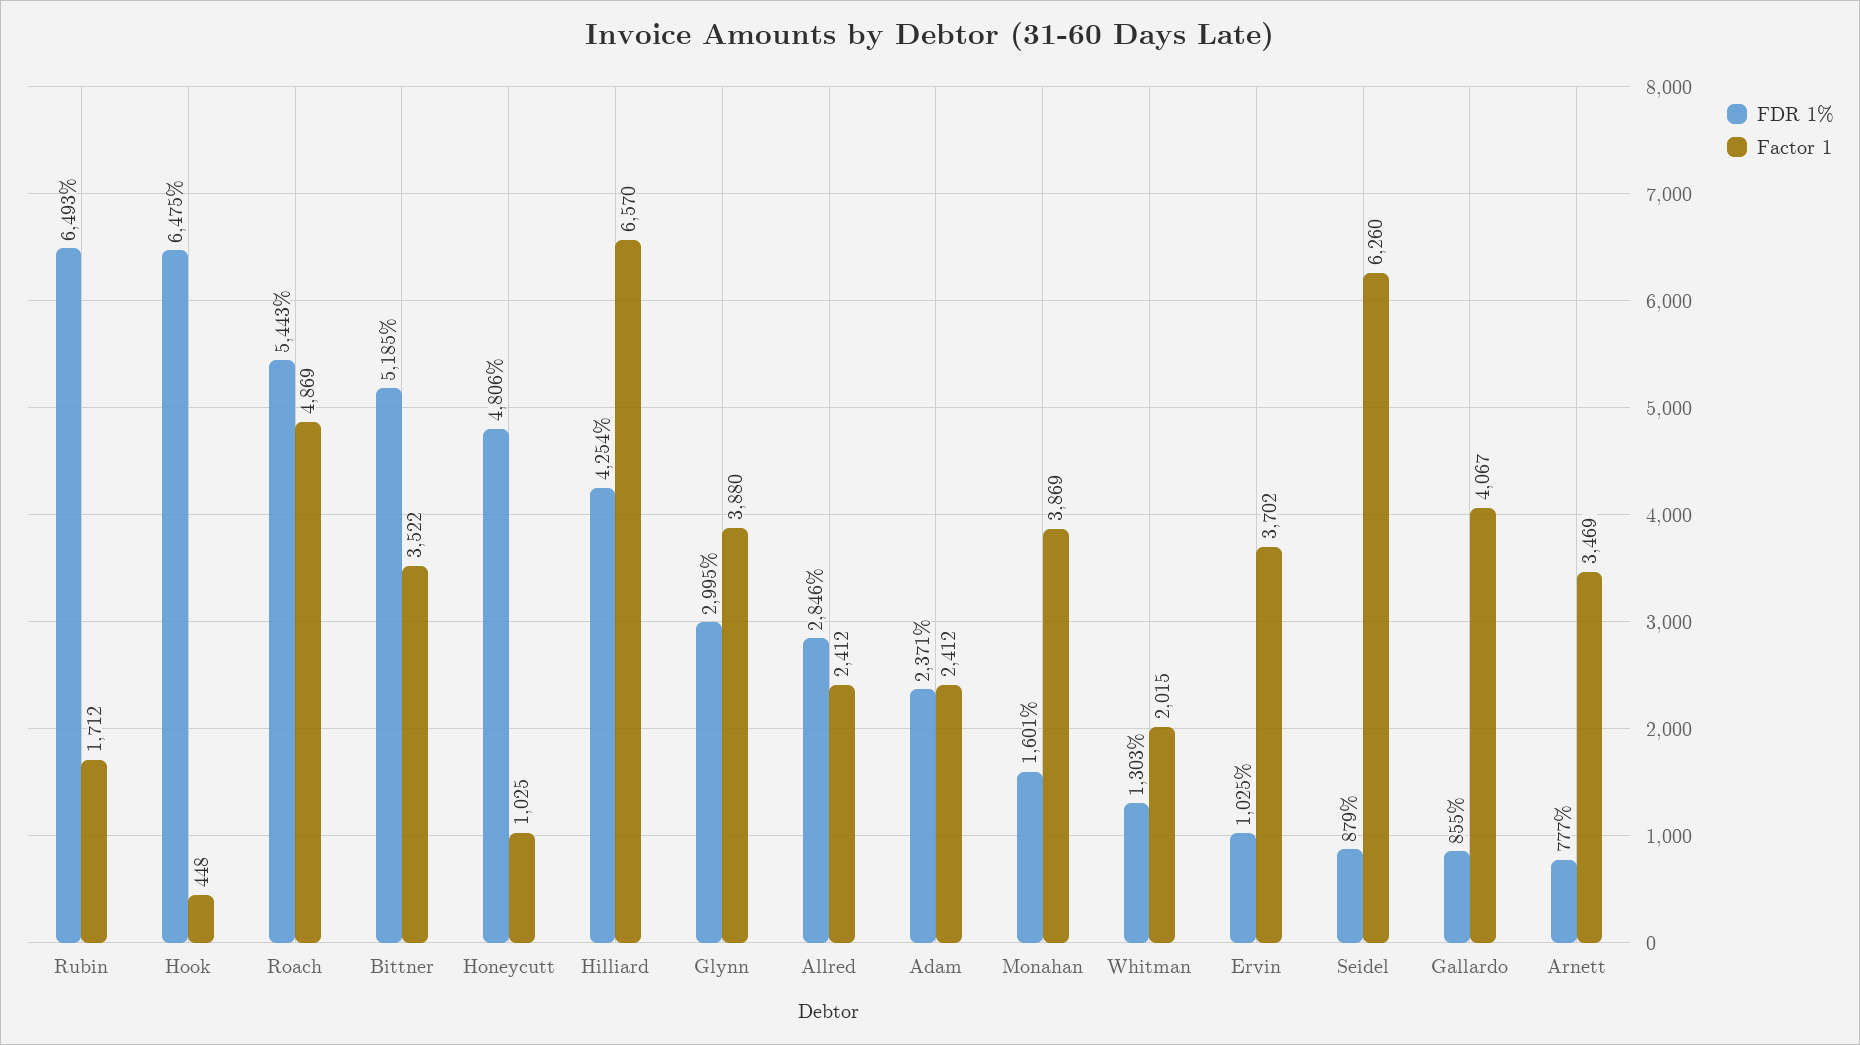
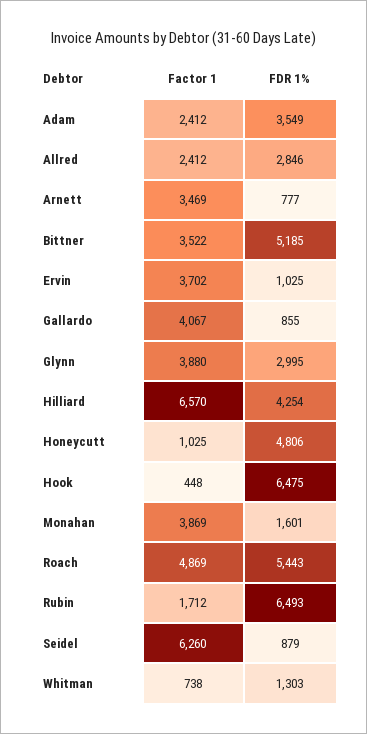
  {
    "FDR 1%": {
      "Rubin": 6493,
      "Hook": 6475,
      "Roach": 5443,
      "Bittner": 5185,
      "Honeycutt": 4806,
      "Hilliard": 4254,
      "Glynn": 2995,
      "Allred": 2846,
-     "Adam": 2371,
+     "Adam": 3549,
      "Monahan": 1601,
      "Whitman": 1303,
      "Ervin": 1025,
      "Seidel": 879,
      "Gallardo": 855,
      "Arnett": 777
    },
    "Factor 1": {
      "Rubin": 1712,
      "Hook": 448,
      "Roach": 4869,
      "Bittner": 3522,
      "Honeycutt": 1025,
      "Hilliard": 6570,
      "Glynn": 3880,
      "Allred": 2412,
      "Adam": 2412,
      "Monahan": 3869,
-     "Whitman": 2015,
+     "Whitman": 738,
      "Ervin": 3702,
      "Seidel": 6260,
      "Gallardo": 4067,
      "Arnett": 3469
    }
  }

